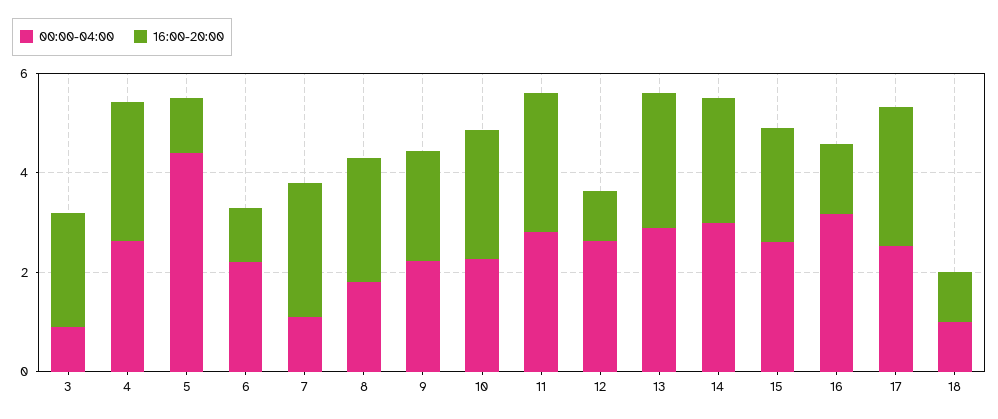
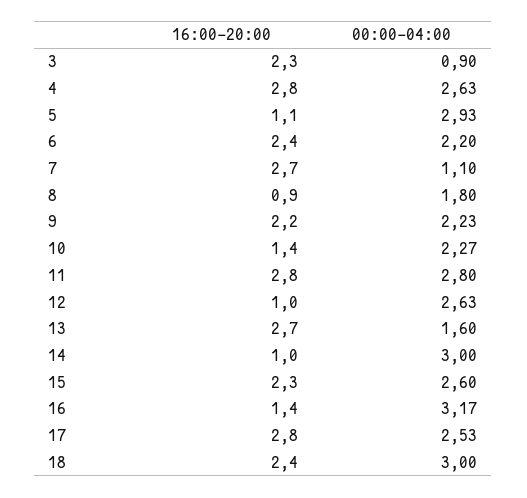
  {
    "00:00-04:00": {
      "3": 0.9,
      "4": 2.63,
-     "5": 4.5,
+     "5": 2.93,
      "6": 2.2,
      "7": 1.1,
      "8": 1.8,
      "9": 2.23,
      "10": 2.27,
      "11": 2.8,
      "12": 2.63,
-     "13": 3,
+     "13": 1.6,
      "14": 3,
      "15": 2.6,
      "16": 3.17,
      "17": 2.53,
-     "18": 1
+     "18": 3
    },
    "16:00-20:00": {
      "3": 2.3,
      "4": 2.8,
      "5": 1.1,
-     "6": 1,
+     "6": 2.4,
      "7": 2.7,
-     "8": 2.5,
+     "8": 0.9,
      "9": 2.2,
-     "10": 2.5,
+     "10": 1.4,
      "11": 2.8,
      "12": 1,
      "13": 2.7,
-     "14": 2.5,
+     "14": 1,
      "15": 2.3,
      "16": 1.4,
      "17": 2.8,
-     "18": 1
+     "18": 2.4
    }
  }

